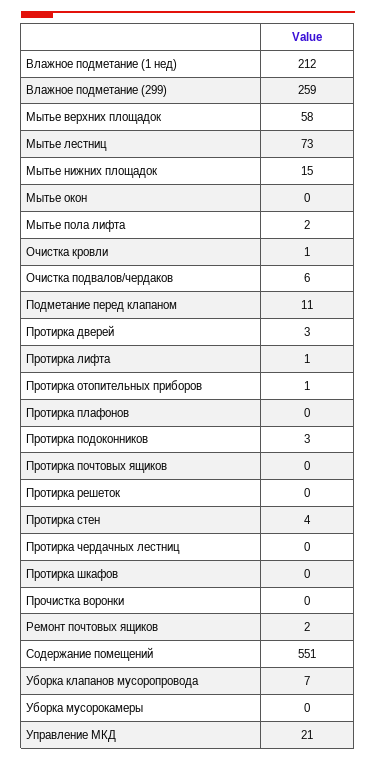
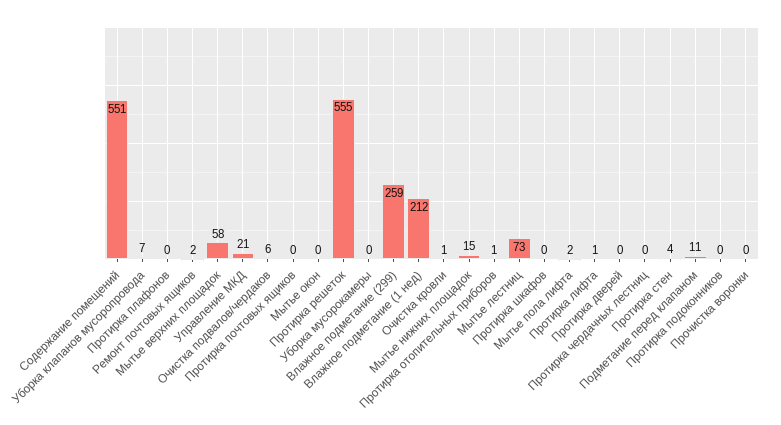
  {
    "Влажное подметание (1 нед)": 212,
    "Влажное подметание (299)": 259,
    "Мытье верхних площадок": 58,
    "Мытье лестниц": 73,
    "Мытье нижних площадок": 15,
    "Мытье окон": 0,
    "Мытье пола лифта": 2,
    "Очистка кровли": 1,
    "Очистка подвалов/чердаков": 6,
    "Подметание перед клапаном": 11,
-   "Протирка дверей": 3,
+   "Протирка дверей": 0,
    "Протирка лифта": 1,
    "Протирка отопительных приборов": 1,
    "Протирка плафонов": 0,
-   "Протирка подоконников": 3,
+   "Протирка подоконников": 0,
    "Протирка почтовых ящиков": 0,
-   "Протирка решеток": 0,
+   "Протирка решеток": 555,
    "Протирка стен": 4,
    "Протирка чердачных лестниц": 0,
    "Протирка шкафов": 0,
    "Прочистка воронки": 0,
    "Ремонт почтовых ящиков": 2,
    "Содержание помещений": 551,
    "Уборка клапанов мусоропровода": 7,
    "Уборка мусорокамеры": 0,
    "Управление МКД": 21
  }

